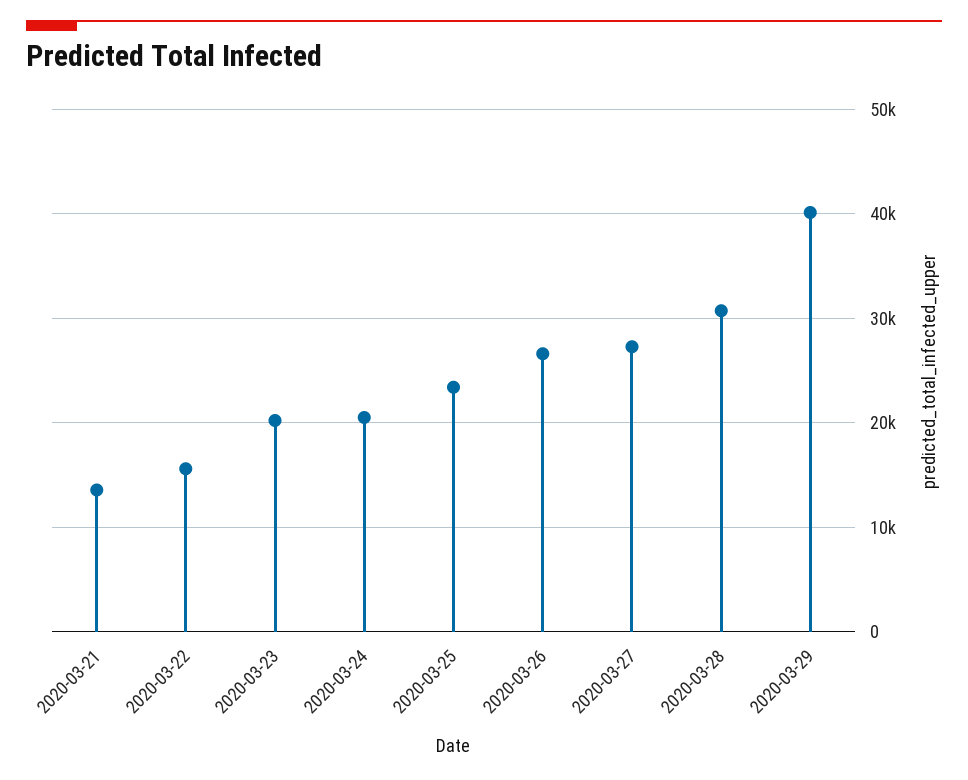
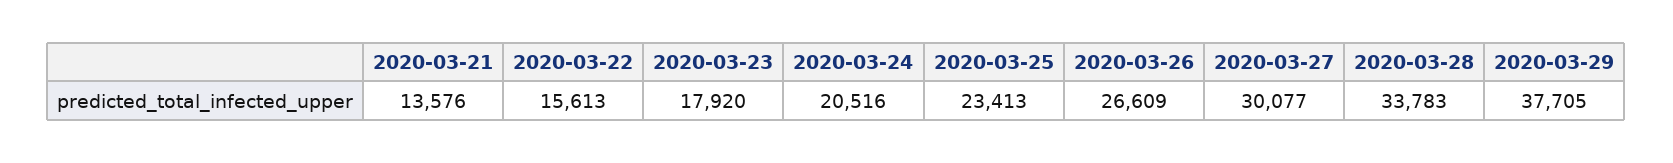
  {
    "2020-03-21": 13576,
    "2020-03-22": 15613,
-   "2020-03-23": 20000,
+   "2020-03-23": 17920,
    "2020-03-24": 20516,
    "2020-03-25": 23413,
    "2020-03-26": 26609,
-   "2020-03-27": 27000,
+   "2020-03-27": 30077,
-   "2020-03-28": 31000,
+   "2020-03-28": 33783,
-   "2020-03-29": 40000
+   "2020-03-29": 37705
  }

